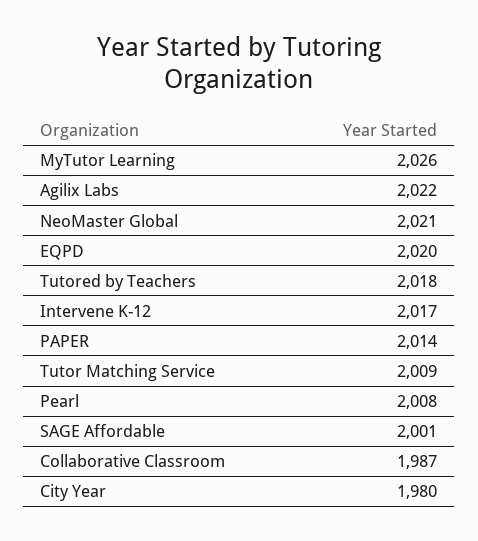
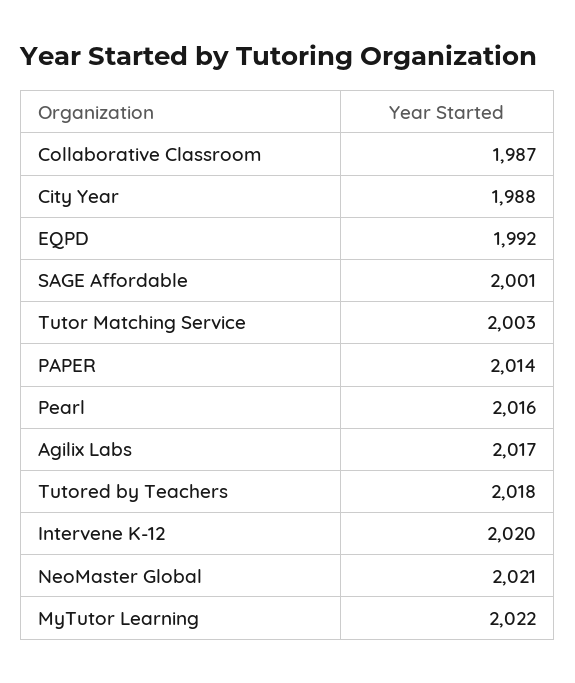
  {
-   "MyTutor Learning": 2026,
+   "MyTutor Learning": 2022,
-   "Agilix Labs": 2022,
+   "Agilix Labs": 2017,
    "NeoMaster Global": 2021,
-   "EQPD": 2020,
+   "EQPD": 1992,
    "Tutored by Teachers": 2018,
-   "Intervene K-12": 2017,
+   "Intervene K-12": 2020,
    "PAPER": 2014,
-   "Tutor Matching Service": 2009,
+   "Tutor Matching Service": 2003,
-   "Pearl": 2008,
+   "Pearl": 2016,
    "SAGE Affordable": 2001,
    "Collaborative Classroom": 1987,
-   "City Year": 1980
+   "City Year": 1988
  }

